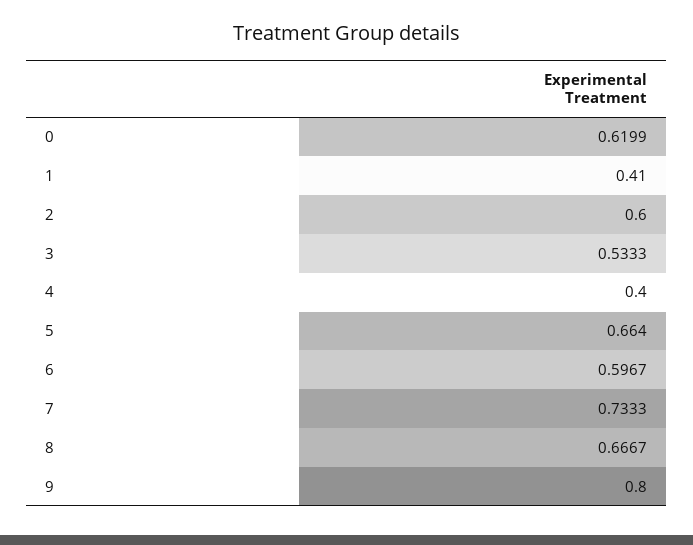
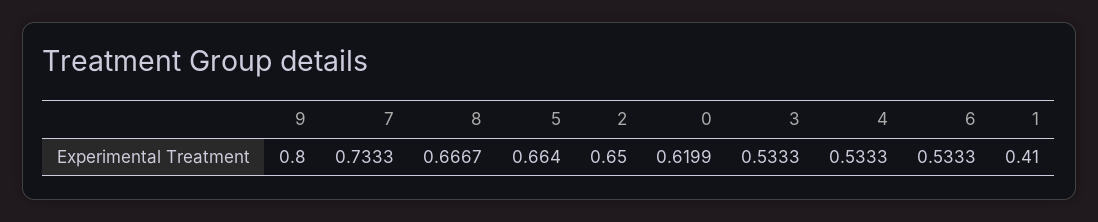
  {
    "0": 0.6199,
    "1": 0.41,
-   "2": 0.6,
+   "2": 0.65,
    "3": 0.5333,
-   "4": 0.4,
+   "4": 0.5333,
    "5": 0.664,
-   "6": 0.5967,
+   "6": 0.5333,
    "7": 0.7333,
    "8": 0.6667,
    "9": 0.8
  }

